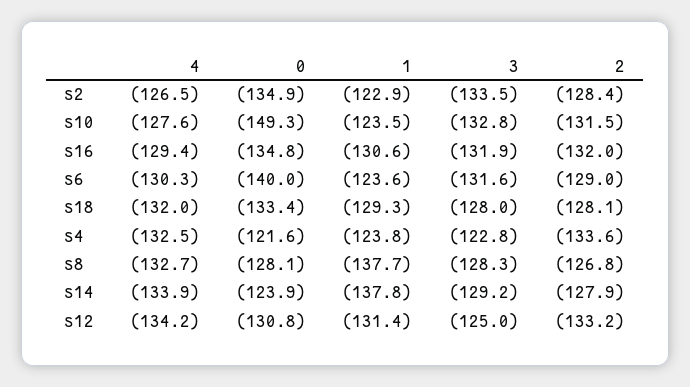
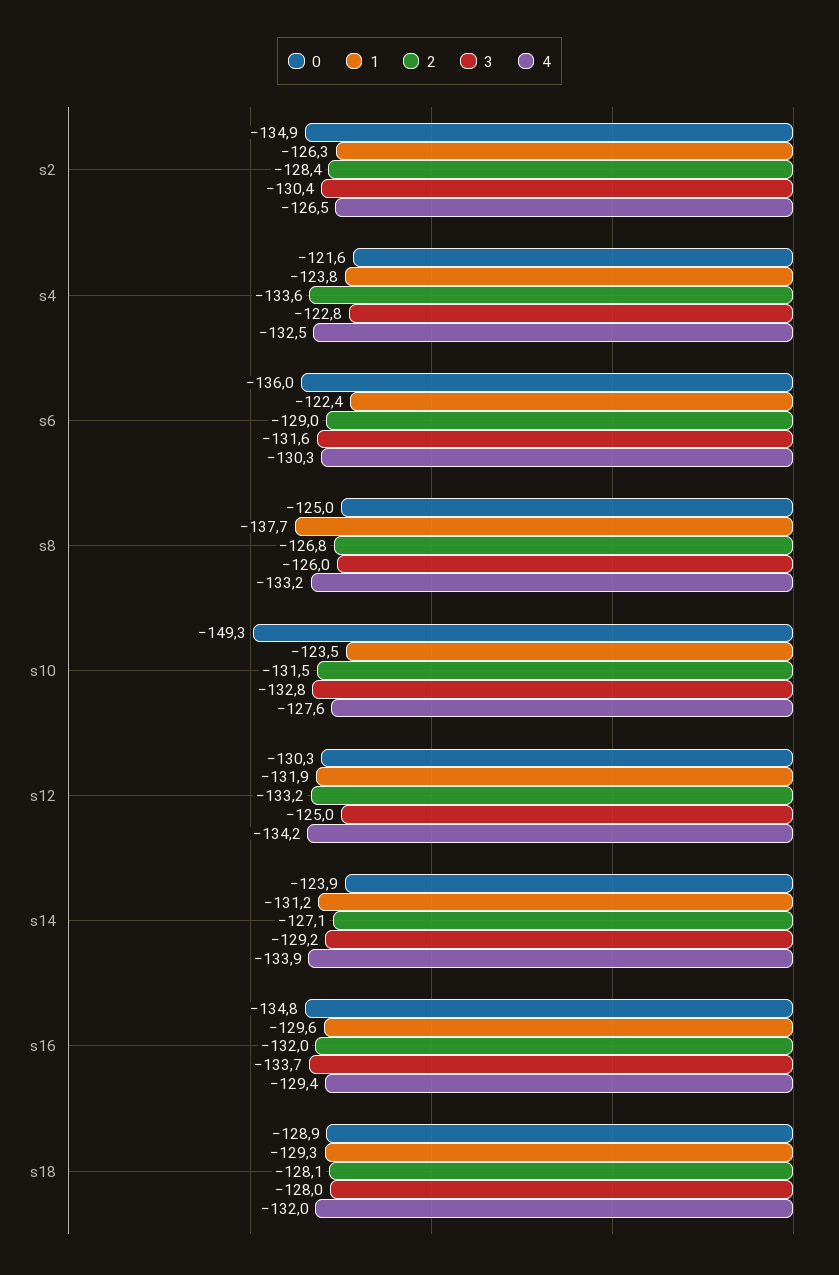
  {
    "4": {
      "s2": -126.5,
      "s10": -127.6,
      "s16": -129.4,
      "s6": -130.3,
      "s18": -132,
      "s4": -132.5,
-     "s8": -132.7,
+     "s8": -133.2,
      "s14": -133.9,
      "s12": -134.2
    },
    "0": {
      "s2": -134.9,
      "s10": -149.3,
      "s16": -134.8,
-     "s6": -140,
+     "s6": -136,
-     "s18": -133.4,
+     "s18": -128.9,
      "s4": -121.6,
-     "s8": -128.1,
+     "s8": -125,
      "s14": -123.9,
-     "s12": -130.8
+     "s12": -130.3
    },
    "1": {
-     "s2": -122.9,
+     "s2": -126.3,
      "s10": -123.5,
-     "s16": -130.6,
+     "s16": -129.6,
-     "s6": -123.6,
+     "s6": -122.4,
      "s18": -129.3,
      "s4": -123.8,
      "s8": -137.7,
-     "s14": -137.8,
+     "s14": -131.2,
-     "s12": -131.4
+     "s12": -131.9
    },
    "3": {
-     "s2": -133.5,
+     "s2": -130.4,
      "s10": -132.8,
-     "s16": -131.9,
+     "s16": -133.7,
      "s6": -131.6,
      "s18": -128,
      "s4": -122.8,
-     "s8": -128.3,
+     "s8": -126,
      "s14": -129.2,
      "s12": -125
    },
    "2": {
      "s2": -128.4,
      "s10": -131.5,
      "s16": -132,
      "s6": -129,
      "s18": -128.1,
      "s4": -133.6,
      "s8": -126.8,
-     "s14": -127.9,
+     "s14": -127.1,
      "s12": -133.2
    }
  }

